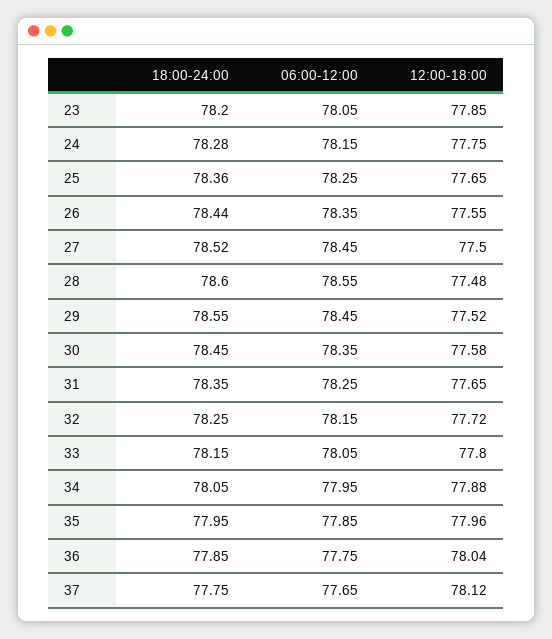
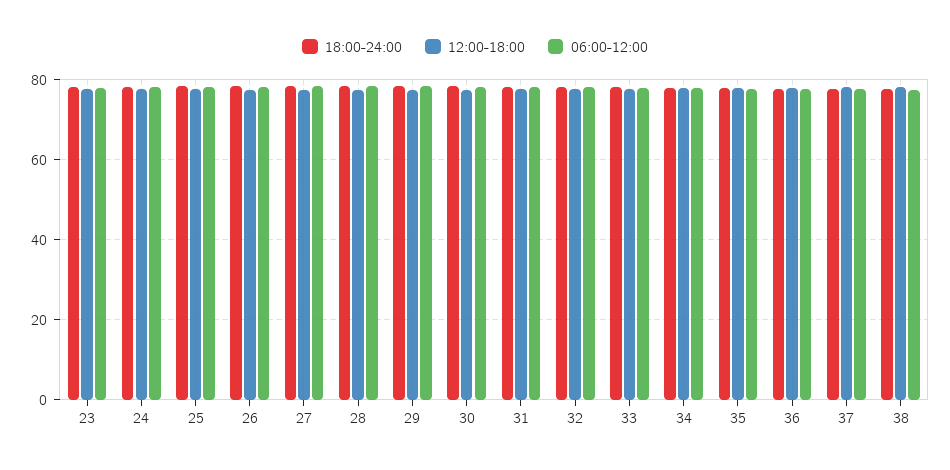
  {
    "18:00-24:00": {
      "23": 78.2,
      "24": 78.28,
      "25": 78.36,
      "26": 78.44,
      "27": 78.52,
      "28": 78.6,
      "29": 78.55,
      "30": 78.45,
      "31": 78.35,
      "32": 78.25,
      "33": 78.15,
      "34": 78.05,
      "35": 77.95,
      "36": 77.85,
-     "37": 77.75
+     "37": 77.75,
+     "38": 78
    },
    "06:00-12:00": {
      "23": 78.05,
      "24": 78.15,
      "25": 78.25,
      "26": 78.35,
      "27": 78.45,
      "28": 78.55,
      "29": 78.45,
      "30": 78.35,
      "31": 78.25,
      "32": 78.15,
      "33": 78.05,
      "34": 77.95,
      "35": 77.85,
      "36": 77.75,
-     "37": 77.65
+     "37": 77.65,
+     "38": 78
    },
    "12:00-18:00": {
      "23": 77.85,
      "24": 77.75,
      "25": 77.65,
      "26": 77.55,
      "27": 77.5,
      "28": 77.48,
      "29": 77.52,
      "30": 77.58,
      "31": 77.65,
      "32": 77.72,
      "33": 77.8,
      "34": 77.88,
      "35": 77.96,
      "36": 78.04,
-     "37": 78.12
+     "37": 78.12,
+     "38": 78
    }
  }

